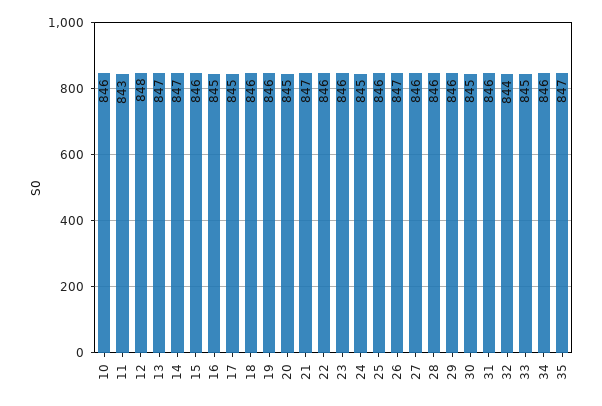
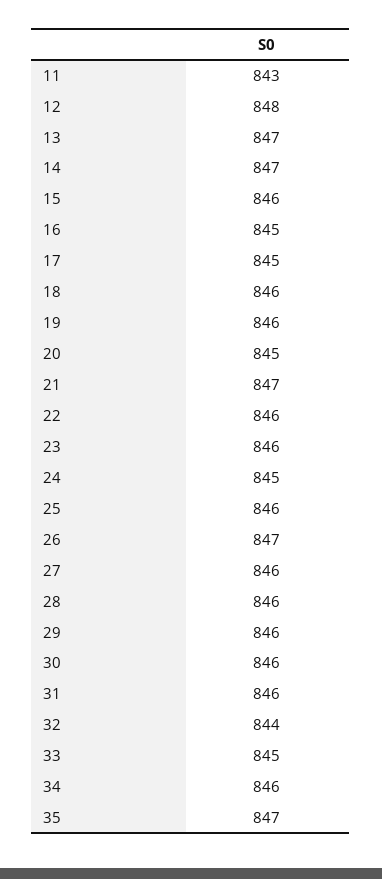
  {
-   "10": 846,
    "11": 843,
    "12": 848,
    "13": 847,
    "14": 847,
    "15": 846,
    "16": 845,
    "17": 845,
    "18": 846,
    "19": 846,
    "20": 845,
    "21": 847,
    "22": 846,
    "23": 846,
    "24": 845,
    "25": 846,
    "26": 847,
    "27": 846,
    "28": 846,
    "29": 846,
-   "30": 845,
+   "30": 846,
    "31": 846,
    "32": 844,
    "33": 845,
    "34": 846,
    "35": 847
  }

